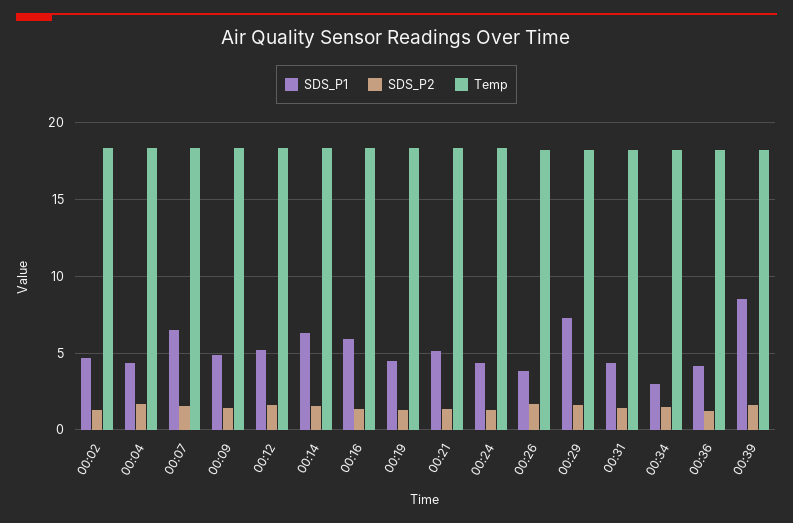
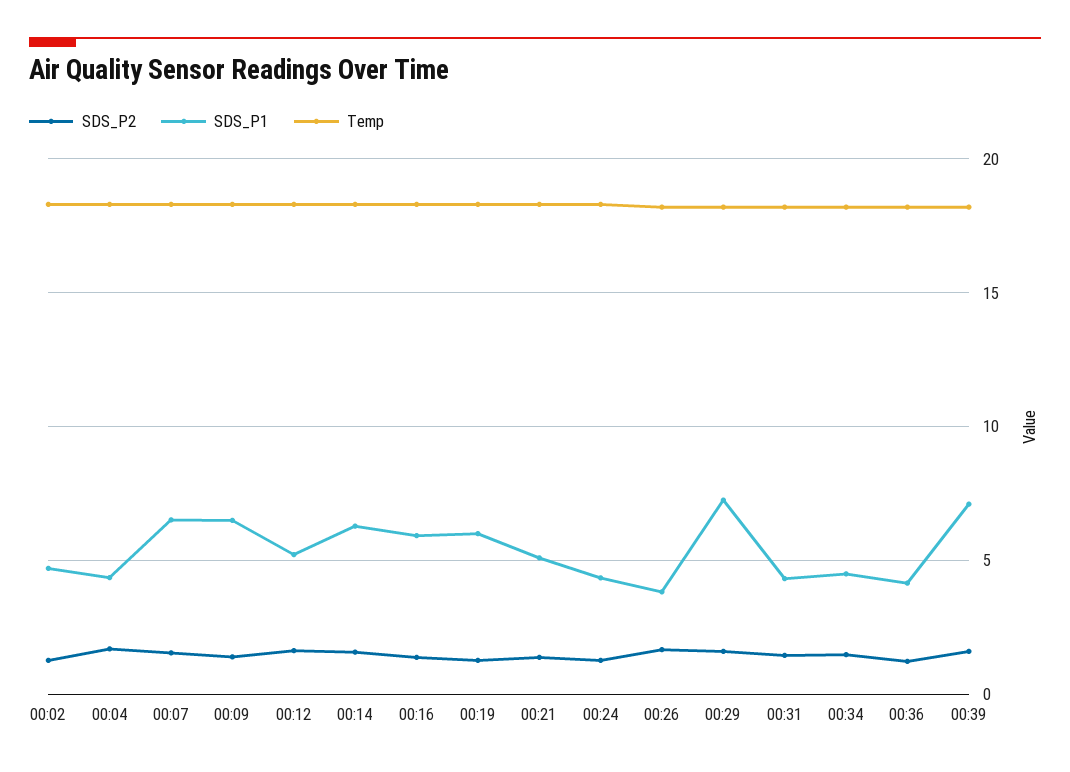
  {
    "SDS_P1": {
      "00:02": 4.5,
      "00:04": 4.5,
      "00:07": 6.5,
-     "00:09": 5,
+     "00:09": 6.5,
      "00:12": 5,
      "00:14": 6.5,
      "00:16": 6,
-     "00:19": 4.5,
+     "00:19": 6,
      "00:21": 5,
      "00:24": 4.5,
      "00:26": 4,
      "00:29": 7.5,
      "00:31": 4.5,
-     "00:34": 3,
+     "00:34": 4.5,
      "00:36": 4,
-     "00:39": 8.5
+     "00:39": 7
    },
    "SDS_P2": {
      "00:02": 1.5,
      "00:04": 1.5,
      "00:07": 1.5,
      "00:09": 1.5,
      "00:12": 1.5,
      "00:14": 1.5,
      "00:16": 1.5,
      "00:19": 1.5,
      "00:21": 1.5,
      "00:24": 1.5,
      "00:26": 1.5,
      "00:29": 1.5,
      "00:31": 1.5,
      "00:34": 1.5,
      "00:36": 1,
      "00:39": 1.5
    },
    "Temp": {
      "00:02": 18.5,
      "00:04": 18.5,
      "00:07": 18.5,
      "00:09": 18.5,
      "00:12": 18.5,
      "00:14": 18.5,
      "00:16": 18.5,
      "00:19": 18.5,
      "00:21": 18.5,
      "00:24": 18.5,
      "00:26": 18,
      "00:29": 18,
      "00:31": 18,
      "00:34": 18,
      "00:36": 18,
      "00:39": 18
    }
  }

